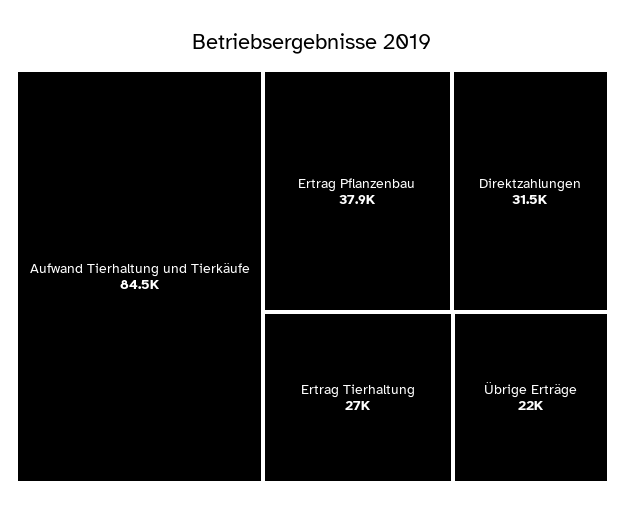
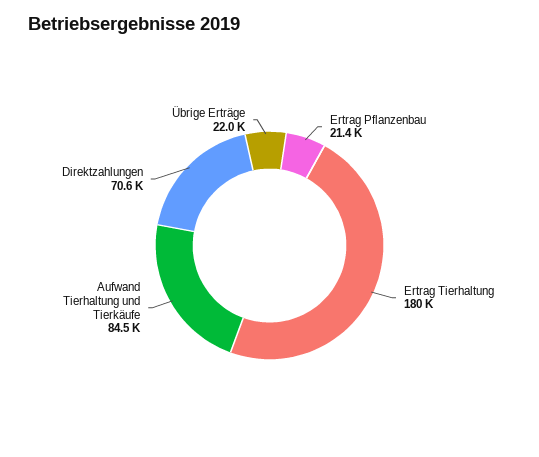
  {
    "Aufwand Tierhaltung und Tierkäufe": 84500,
-   "Ertrag Pflanzenbau": 37900,
+   "Ertrag Pflanzenbau": 21400,
-   "Direktzahlungen": 31500,
+   "Direktzahlungen": 70600,
-   "Ertrag Tierhaltung": 27000,
+   "Ertrag Tierhaltung": 180000,
    "Übrige Erträge": 22000
  }

